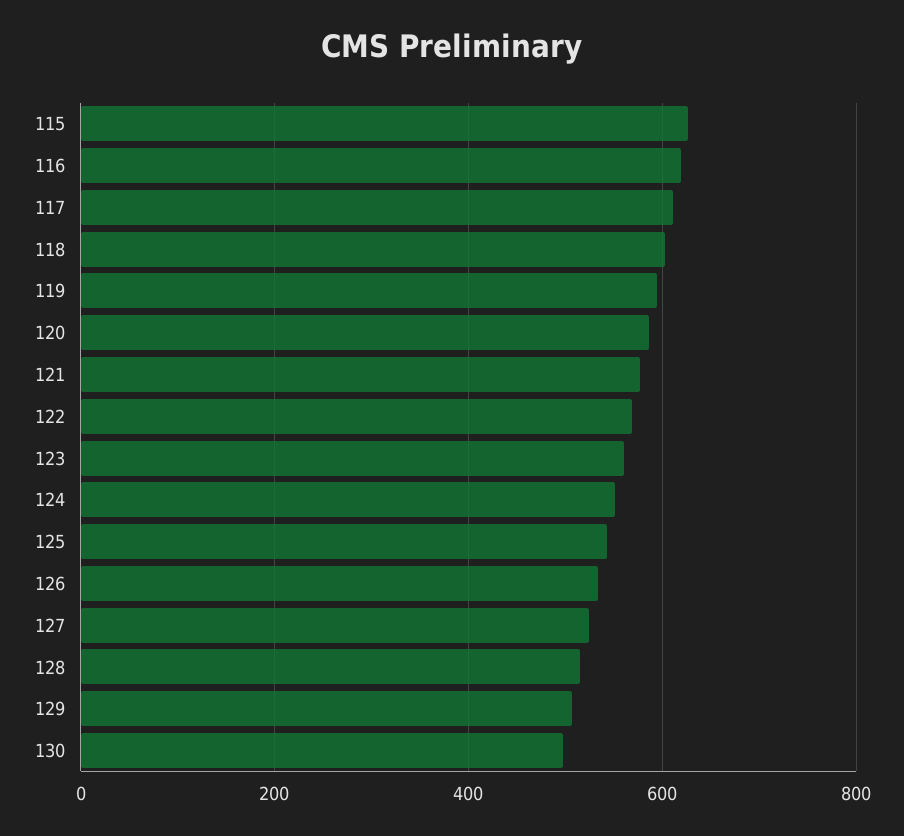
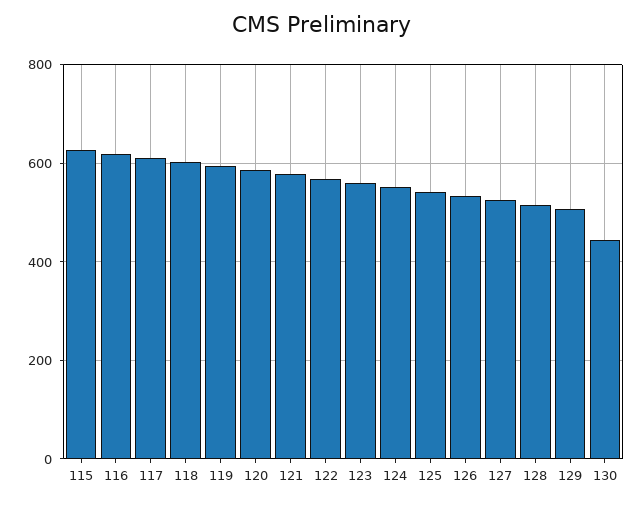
  {
    "115": 620,
    "116": 620,
    "117": 620,
    "118": 600,
    "119": 600,
    "120": 580,
    "121": 580,
    "122": 560,
    "123": 560,
    "124": 560,
    "125": 540,
    "126": 540,
    "127": 520,
    "128": 520,
    "129": 500,
-   "130": 500
+   "130": 440
  }

